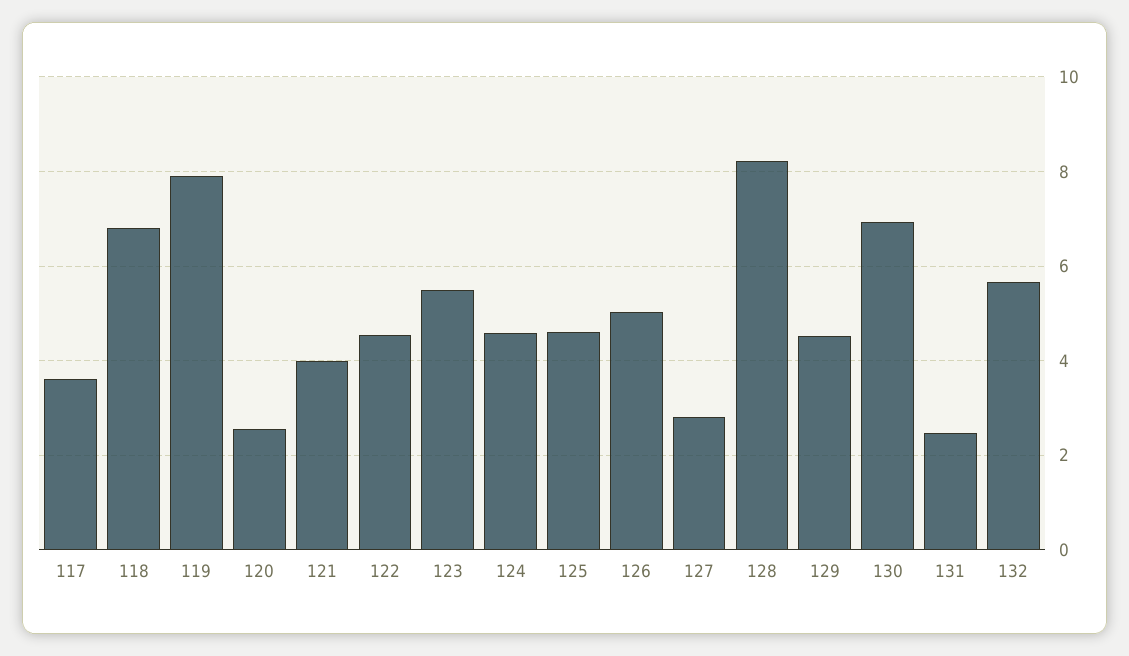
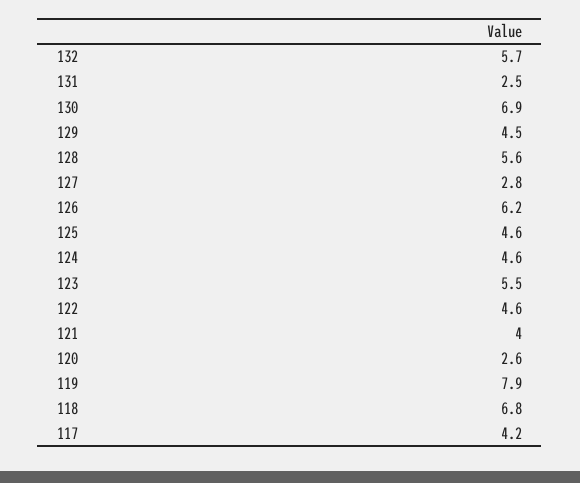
  {
-   "117": 3.6,
+   "117": 4.2,
    "118": 6.8,
    "119": 7.9,
    "120": 2.6,
    "121": 4,
    "122": 4.6,
    "123": 5.5,
    "124": 4.6,
    "125": 4.6,
-   "126": 5,
+   "126": 6.2,
    "127": 2.8,
-   "128": 8.2,
+   "128": 5.6,
    "129": 4.5,
    "130": 6.9,
    "131": 2.5,
    "132": 5.7
  }

